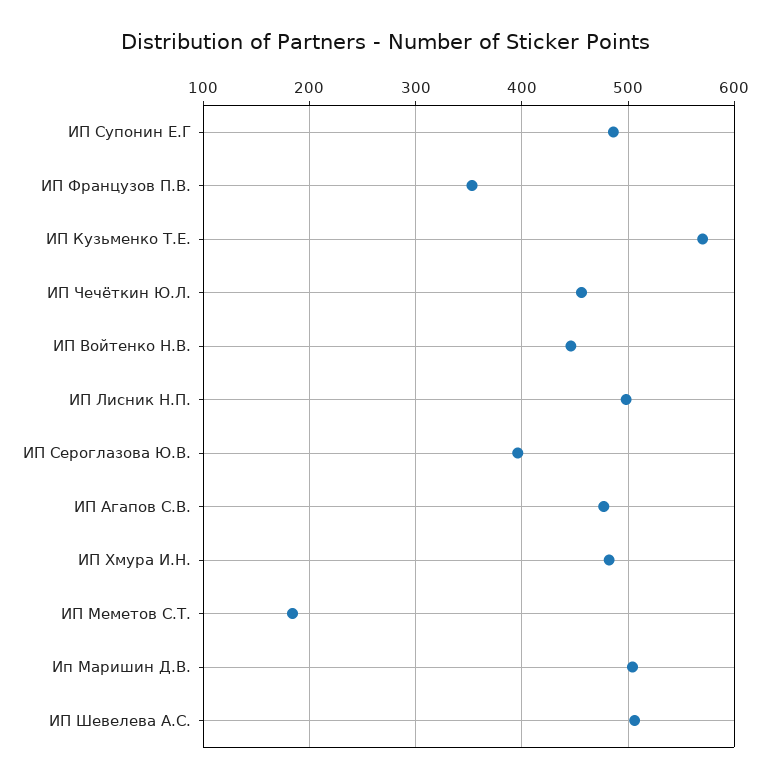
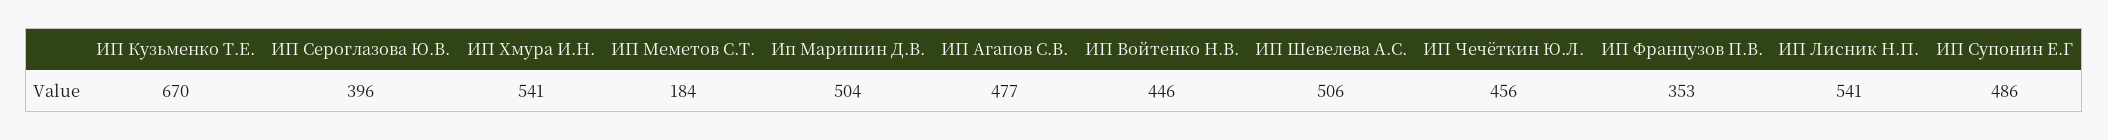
  {
    "ИП Супонин Е.Г": 486,
    "ИП Французов П.В.": 353,
-   "ИП Кузьменко Т.Е.": 570,
+   "ИП Кузьменко Т.Е.": 670,
    "ИП Чечёткин Ю.Л.": 456,
    "ИП Войтенко Н.В.": 446,
-   "ИП Лисник Н.П.": 500,
+   "ИП Лисник Н.П.": 541,
    "ИП Сероглазова Ю.В.": 396,
    "ИП Агапов С.В.": 477,
-   "ИП Хмура И.Н.": 480,
+   "ИП Хмура И.Н.": 541,
    "ИП Меметов С.Т.": 184,
    "Ип Маришин Д.В.": 504,
    "ИП Шевелева А.С.": 506
  }

